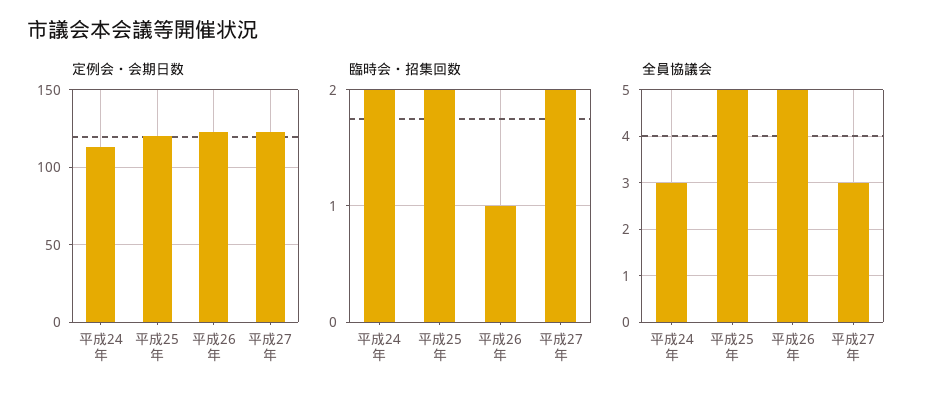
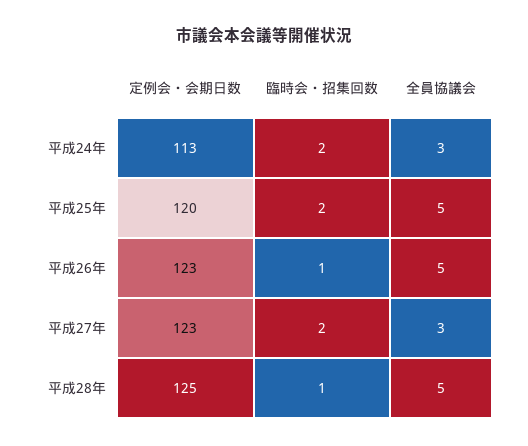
  {
    "定例会・会期日数": {
      "平成24年": 113,
      "平成25年": 120,
      "平成26年": 123,
-     "平成27年": 123
+     "平成27年": 123,
+     "平成28年": 125
    },
    "臨時会・招集回数": {
      "平成24年": 2,
      "平成25年": 2,
      "平成26年": 1,
-     "平成27年": 2
+     "平成27年": 2,
+     "平成28年": 1
    },
    "全員協議会": {
      "平成24年": 3,
      "平成25年": 5,
      "平成26年": 5,
-     "平成27年": 3
+     "平成27年": 3,
+     "平成28年": 5
    }
  }

